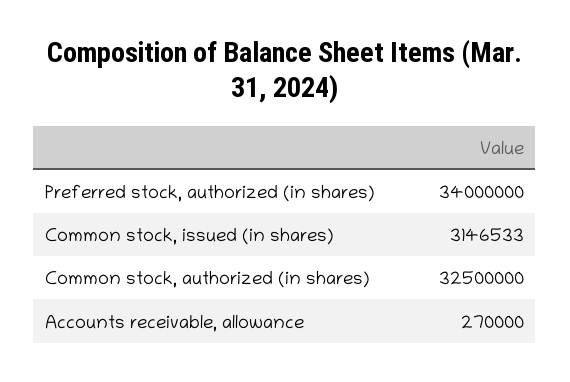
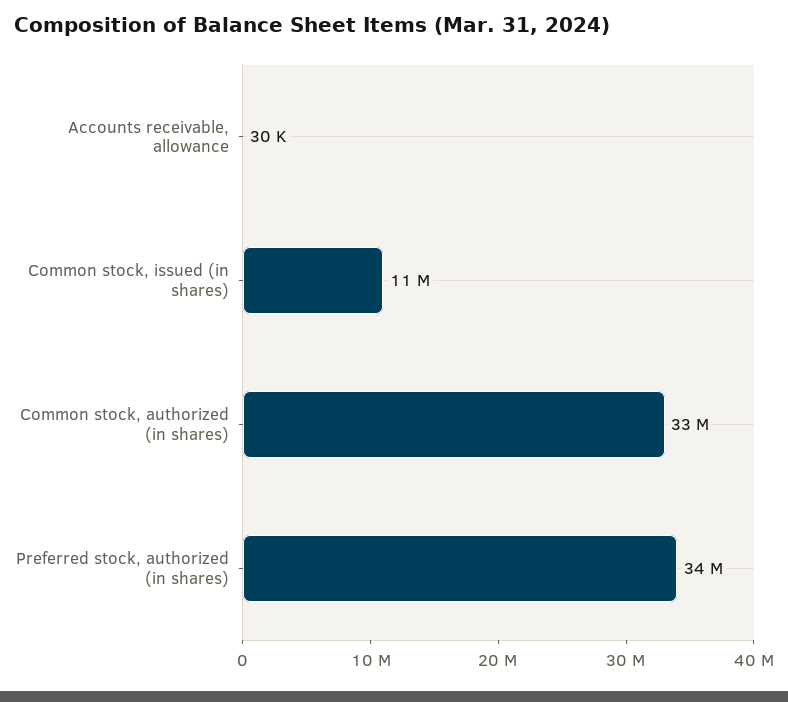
  {
    "Preferred stock, authorized (in shares)": 34000000,
-   "Common stock, issued (in shares)": 3146533,
+   "Common stock, issued (in shares)": 11000000,
    "Common stock, authorized (in shares)": 32500000,
-   "Accounts receivable, allowance": 270000
+   "Accounts receivable, allowance": 30000
  }

